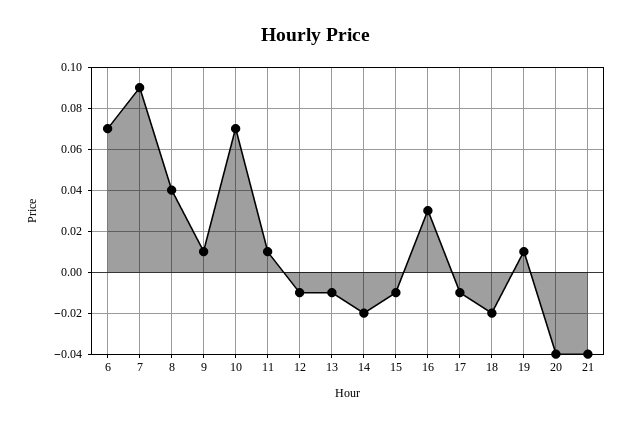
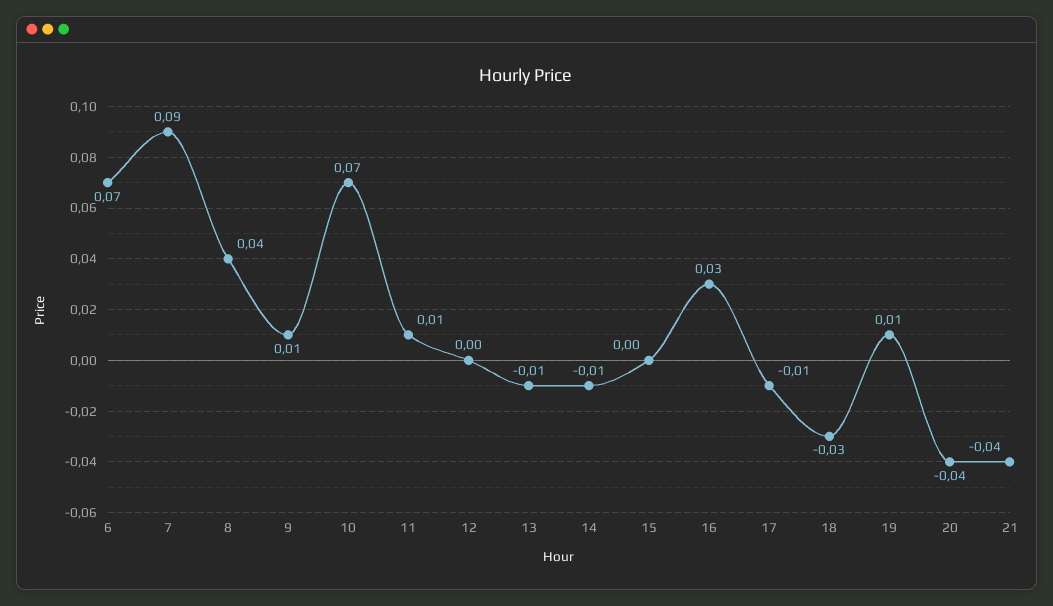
  {
    "6": 0.07,
    "7": 0.09,
    "8": 0.04,
    "9": 0.01,
    "10": 0.07,
    "11": 0.01,
-   "12": -0.01,
+   "12": 0,
    "13": -0.01,
-   "14": -0.02,
+   "14": -0.01,
-   "15": -0.01,
+   "15": 0,
    "16": 0.03,
    "17": -0.01,
-   "18": -0.02,
+   "18": -0.03,
    "19": 0.01,
    "20": -0.04,
    "21": -0.04
  }

